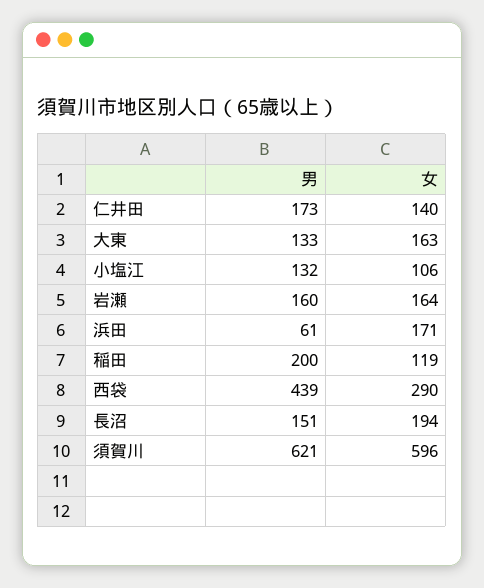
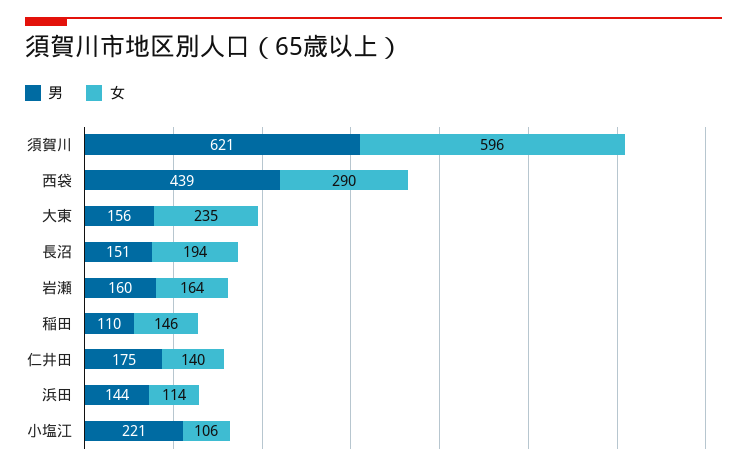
  {
    "男": {
-     "仁井田": 173,
+     "仁井田": 175,
-     "大東": 133,
+     "大東": 156,
-     "小塩江": 132,
+     "小塩江": 221,
      "岩瀬": 160,
-     "浜田": 61,
+     "浜田": 144,
-     "稲田": 200,
+     "稲田": 110,
      "西袋": 439,
      "長沼": 151,
      "須賀川": 621
    },
    "女": {
      "仁井田": 140,
-     "大東": 163,
+     "大東": 235,
      "小塩江": 106,
      "岩瀬": 164,
-     "浜田": 171,
+     "浜田": 114,
-     "稲田": 119,
+     "稲田": 146,
      "西袋": 290,
      "長沼": 194,
      "須賀川": 596
    }
  }

